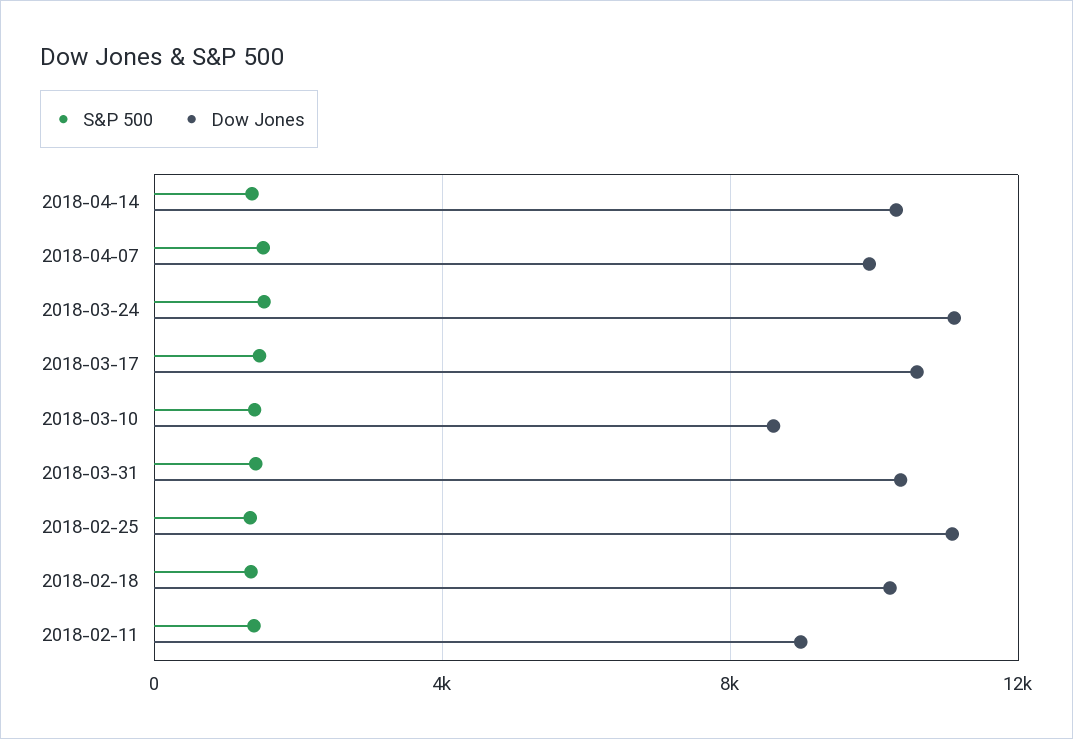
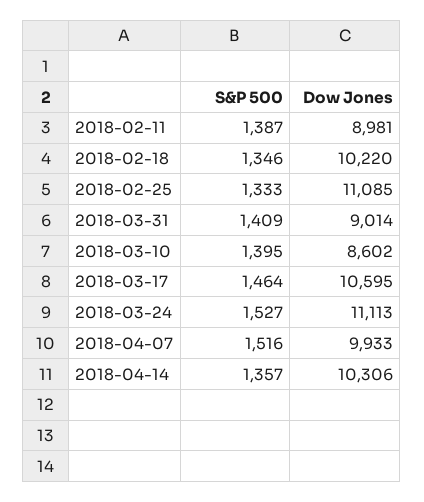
  {
    "S&P 500": {
      "2018-04-14": 1357,
      "2018-04-07": 1516,
      "2018-03-24": 1527,
      "2018-03-17": 1464,
      "2018-03-10": 1395,
      "2018-03-31": 1409,
      "2018-02-25": 1333,
      "2018-02-18": 1346,
      "2018-02-11": 1387
    },
    "Dow Jones": {
      "2018-04-14": 10306,
      "2018-04-07": 9933,
      "2018-03-24": 11113,
      "2018-03-17": 10595,
      "2018-03-10": 8602,
-     "2018-03-31": 10500,
+     "2018-03-31": 9014,
      "2018-02-25": 11085,
      "2018-02-18": 10220,
      "2018-02-11": 8981
    }
  }

